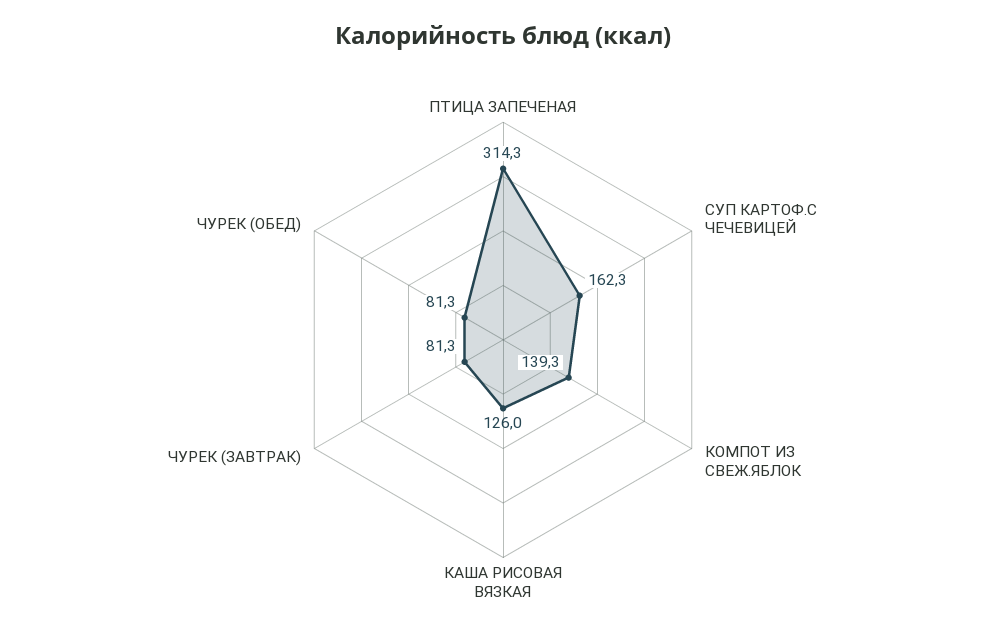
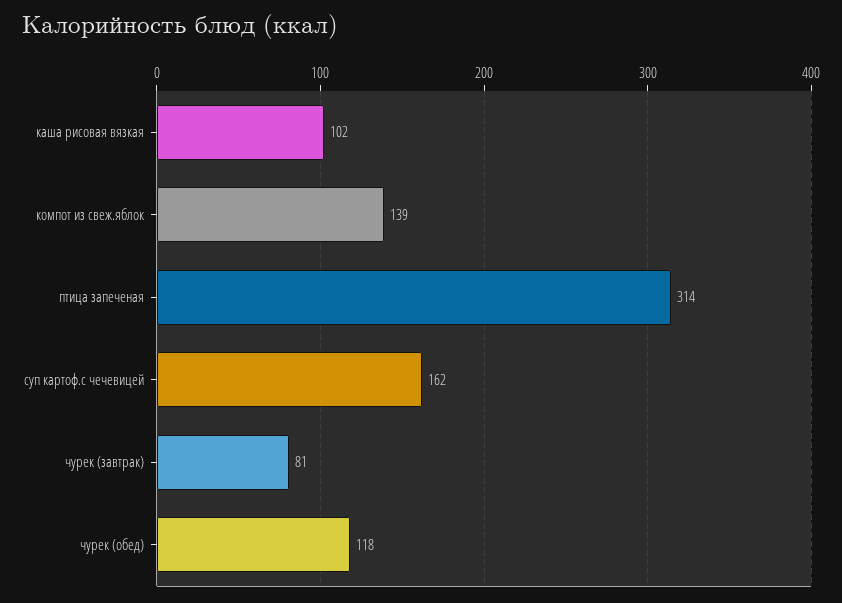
  {
    "ПТИЦА ЗАПЕЧЕНАЯ": 314.3,
    "СУП КАРТОФ.С ЧЕЧЕВИЦЕЙ": 162.3,
    "КОМПОТ ИЗ СВЕЖ.ЯБЛОК": 139.3,
-   "КАША РИСОВАЯ ВЯЗКАЯ": 126,
+   "КАША РИСОВАЯ ВЯЗКАЯ": 102,
    "ЧУРЕК (ЗАВТРАК)": 81.3,
-   "ЧУРЕК (ОБЕД)": 81.3
+   "ЧУРЕК (ОБЕД)": 118
  }

